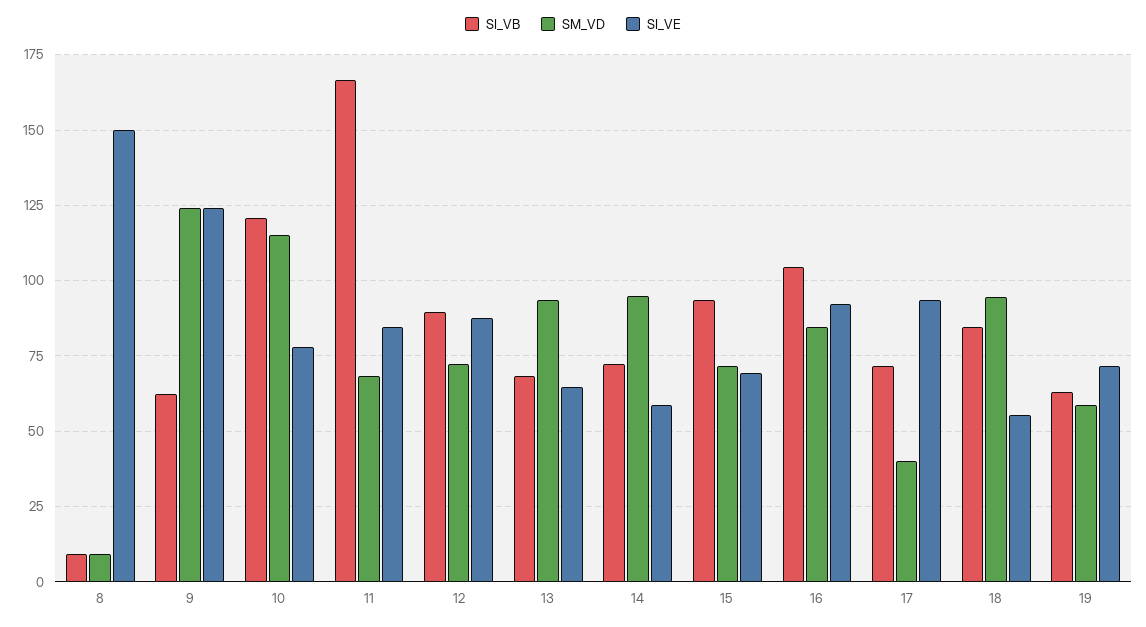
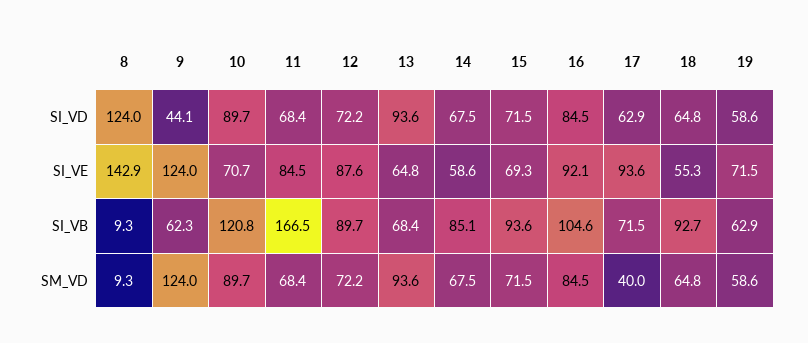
  {
    "SI_VB": {
      "8": 9.3,
      "9": 62.3,
      "10": 120.8,
      "11": 166.5,
      "12": 89.7,
      "13": 68.4,
-     "14": 72.5,
+     "14": 85.1,
      "15": 93.6,
      "16": 104.6,
      "17": 71.5,
-     "18": 85,
+     "18": 92.7,
      "19": 62.9
    },
    "SM_VD": {
      "8": 9.3,
      "9": 124,
-     "10": 115,
+     "10": 89.7,
      "11": 68.4,
      "12": 72.2,
      "13": 93.6,
-     "14": 95,
+     "14": 67.5,
      "15": 71.5,
      "16": 84.5,
      "17": 40,
-     "18": 95,
+     "18": 64.8,
      "19": 58.6
    },
    "SI_VE": {
-     "8": 150,
+     "8": 142.9,
      "9": 124,
-     "10": 77.5,
+     "10": 70.7,
      "11": 84.5,
      "12": 87.6,
      "13": 64.8,
      "14": 58.6,
      "15": 69.3,
      "16": 92.1,
      "17": 93.6,
      "18": 55.3,
      "19": 71.5
-   }
+   },
+   "SI_VD": {
+     "8": 124,
+     "9": 44.1,
+     "10": 89.7,
+     "11": 68.4,
+     "12": 72.2,
+     "13": 93.6,
+     "14": 67.5,
+     "15": 71.5,
+     "16": 84.5,
+     "17": 62.9,
+     "18": 64.8,
+     "19": 58.6
+   }
  }

